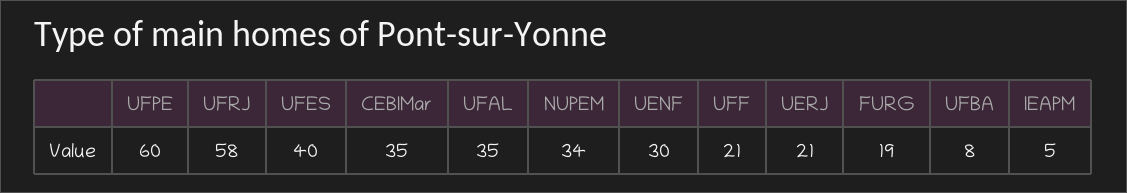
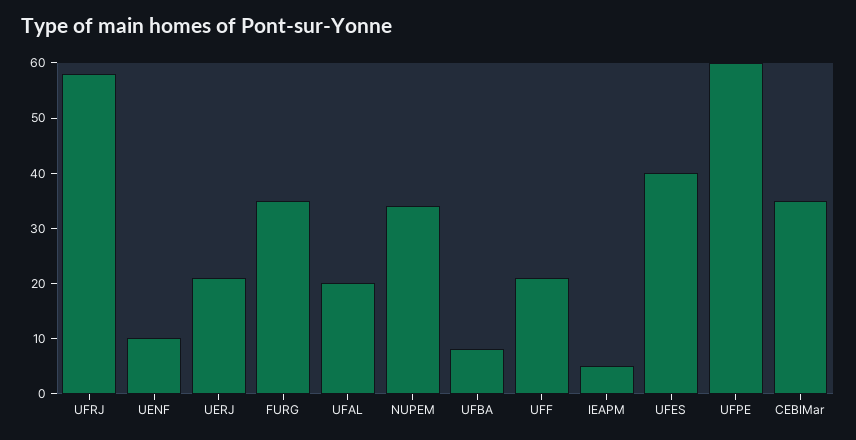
  {
    "UFPE": 60,
    "UFRJ": 58,
    "UFES": 40,
    "CEBIMar": 35,
-   "UFAL": 35,
+   "UFAL": 20,
    "NUPEM": 34,
-   "UENF": 30,
+   "UENF": 10,
    "UFF": 21,
    "UERJ": 21,
-   "FURG": 19,
+   "FURG": 35,
    "UFBA": 8,
    "IEAPM": 5
  }

